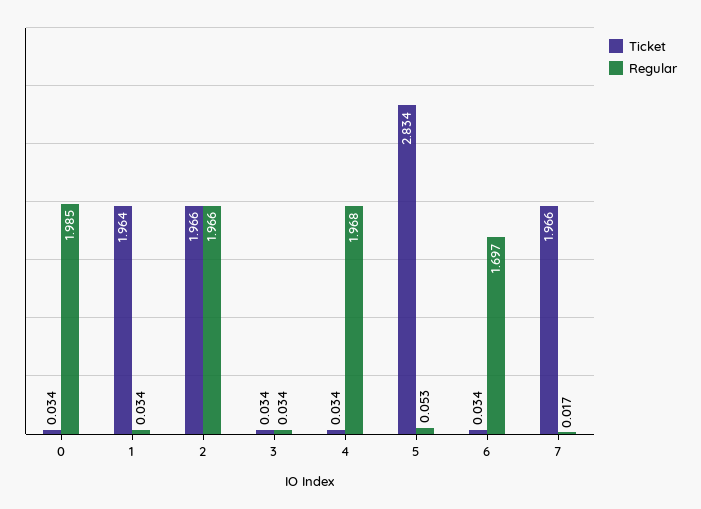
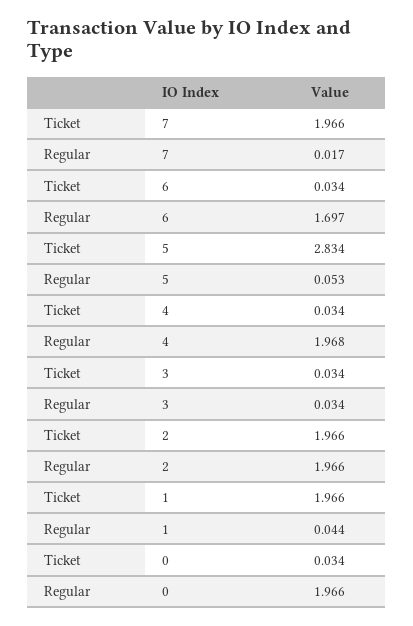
  {
    "Ticket": {
      "0": 0.034,
-     "1": 1.964,
+     "1": 1.966,
      "2": 1.966,
      "3": 0.034,
      "4": 0.034,
      "5": 2.834,
      "6": 0.034,
      "7": 1.966
    },
    "Regular": {
-     "0": 1.985,
+     "0": 1.966,
-     "1": 0.034,
+     "1": 0.044,
      "2": 1.966,
      "3": 0.034,
      "4": 1.968,
      "5": 0.053,
      "6": 1.697,
      "7": 0.017
    }
  }

